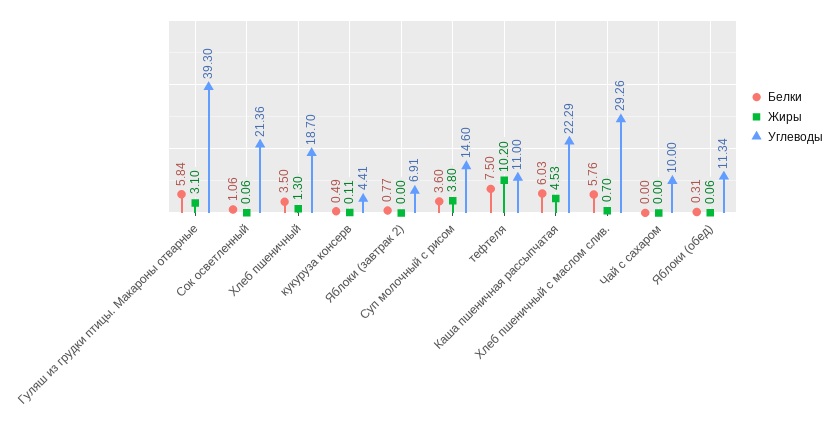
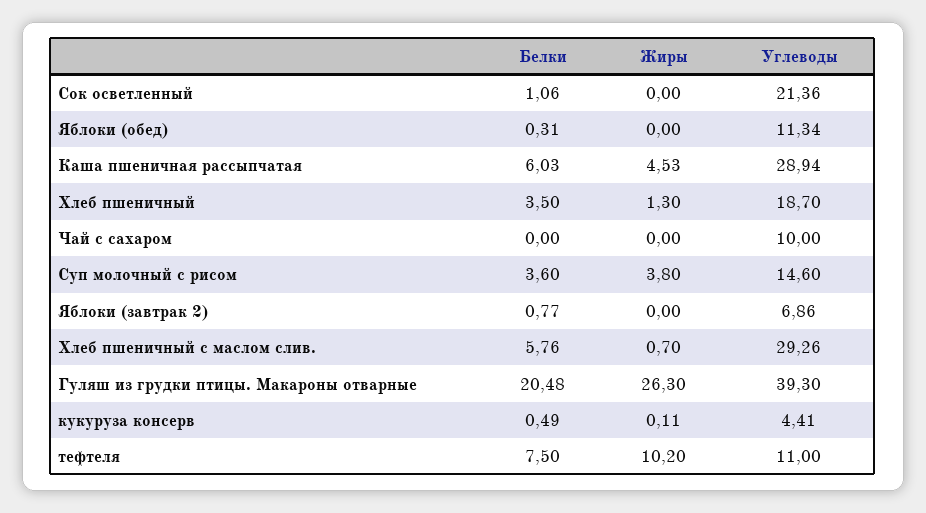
  {
    "Белки": {
-     "Гуляш из грудки птицы. Макароны отварные": 5.84,
+     "Гуляш из грудки птицы. Макароны отварные": 20.48,
      "Сок осветленный": 1.06,
      "Хлеб пшеничный": 3.5,
      "кукуруза консерв": 0.49,
      "Яблоки (завтрак 2)": 0.77,
      "Суп молочный с рисом": 3.6,
      "тефтеля": 7.5,
      "Каша пшеничная рассыпчатая": 6.03,
      "Хлеб пшеничный с маслом слив.": 5.76,
      "Чай с сахаром": 0,
      "Яблоки (обед)": 0.31
    },
    "Жиры": {
-     "Гуляш из грудки птицы. Макароны отварные": 3.1,
+     "Гуляш из грудки птицы. Макароны отварные": 26.3,
-     "Сок осветленный": 0.06,
+     "Сок осветленный": 0,
      "Хлеб пшеничный": 1.3,
      "кукуруза консерв": 0.11,
      "Яблоки (завтрак 2)": 0,
      "Суп молочный с рисом": 3.8,
      "тефтеля": 10.2,
      "Каша пшеничная рассыпчатая": 4.53,
      "Хлеб пшеничный с маслом слив.": 0.7,
      "Чай с сахаром": 0,
-     "Яблоки (обед)": 0.06
+     "Яблоки (обед)": 0
    },
    "Углеводы": {
      "Гуляш из грудки птицы. Макароны отварные": 39.3,
      "Сок осветленный": 21.36,
      "Хлеб пшеничный": 18.7,
      "кукуруза консерв": 4.41,
-     "Яблоки (завтрак 2)": 6.91,
+     "Яблоки (завтрак 2)": 6.86,
      "Суп молочный с рисом": 14.6,
      "тефтеля": 11,
-     "Каша пшеничная рассыпчатая": 22.29,
+     "Каша пшеничная рассыпчатая": 28.94,
      "Хлеб пшеничный с маслом слив.": 29.26,
      "Чай с сахаром": 10,
      "Яблоки (обед)": 11.34
    }
  }

